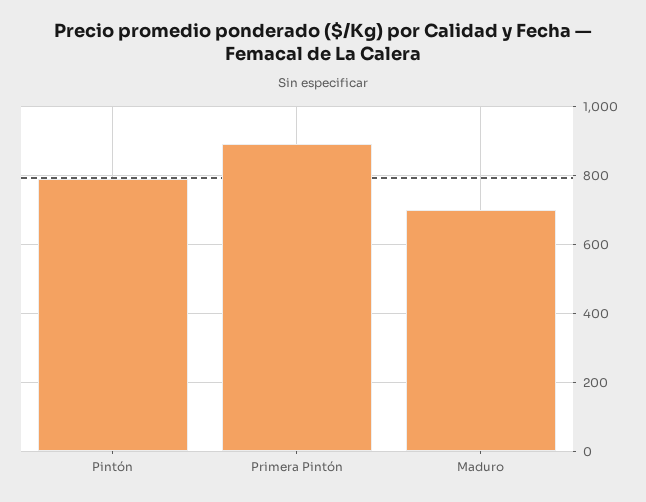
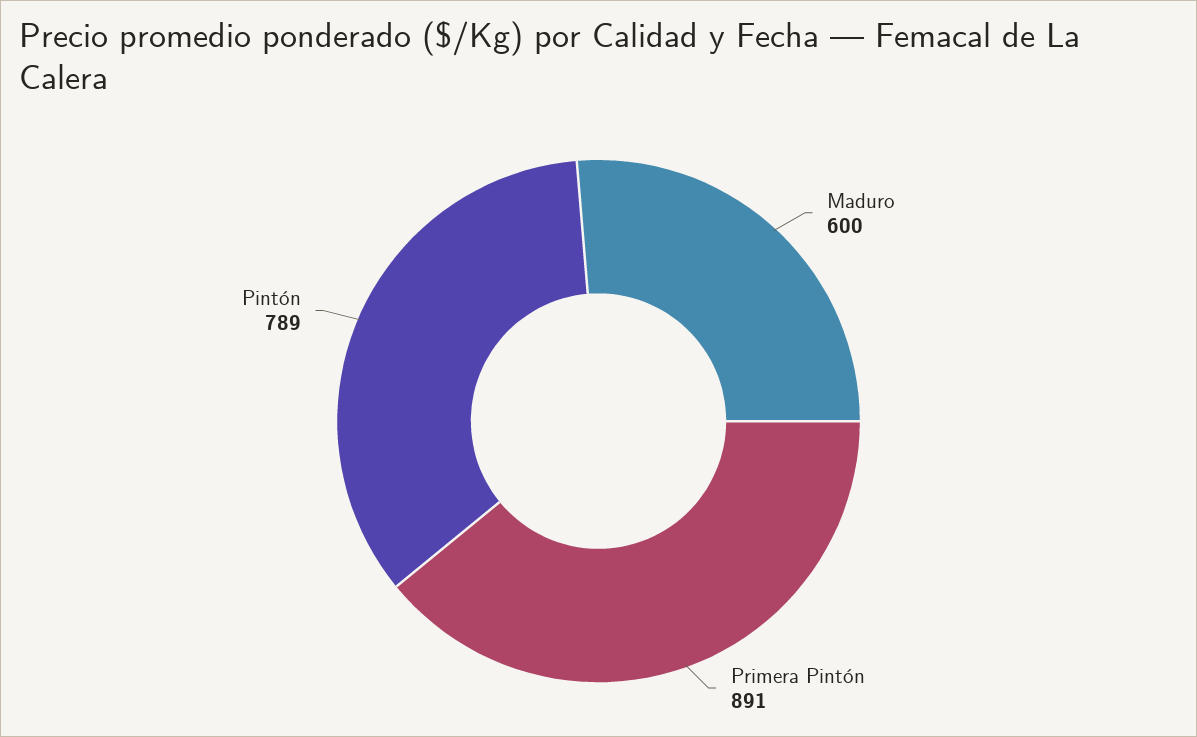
  {
    "Pintón": 789,
    "Primera Pintón": 891,
-   "Maduro": 700
+   "Maduro": 600
  }

